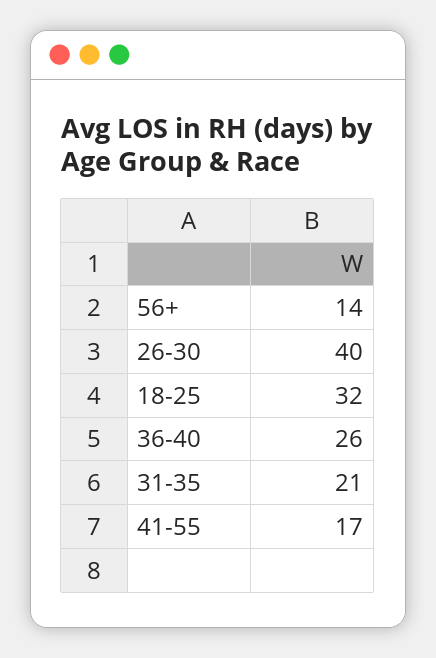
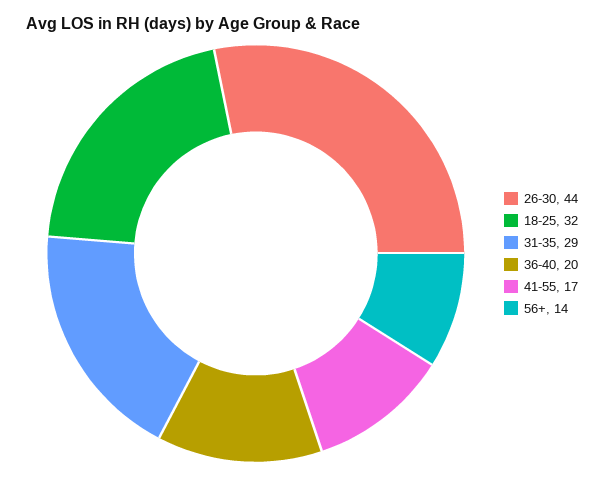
  {
    "56+": 14,
-   "26-30": 40,
+   "26-30": 44,
    "18-25": 32,
-   "36-40": 26,
+   "36-40": 20,
-   "31-35": 21,
+   "31-35": 29,
    "41-55": 17
  }

